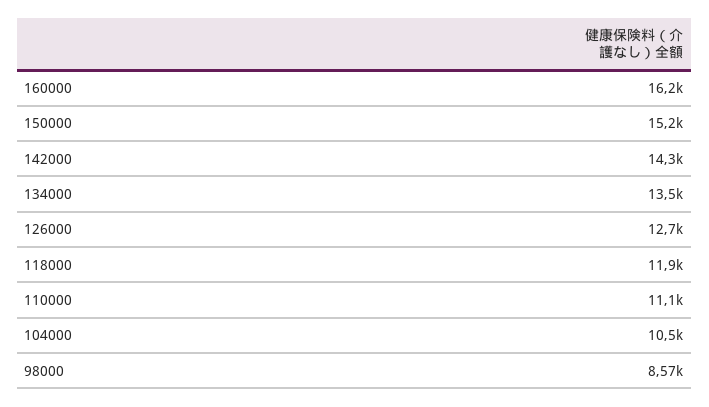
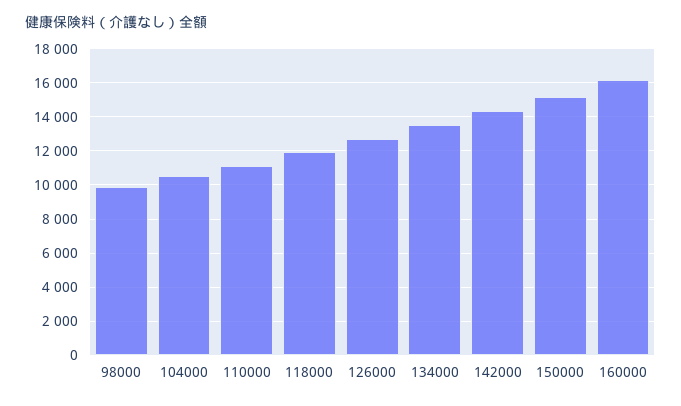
  {
    "160000": 16200,
    "150000": 15200,
    "142000": 14300,
    "134000": 13500,
    "126000": 12700,
    "118000": 11900,
    "110000": 11100,
    "104000": 10500,
-   "98000": 8570
+   "98000": 10000
  }

